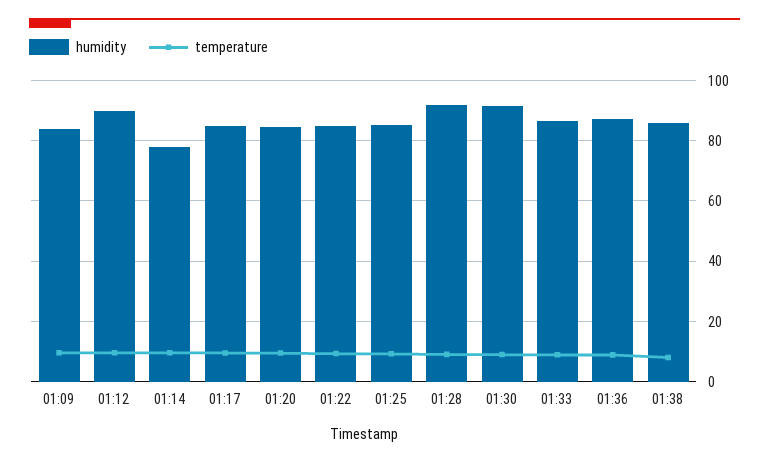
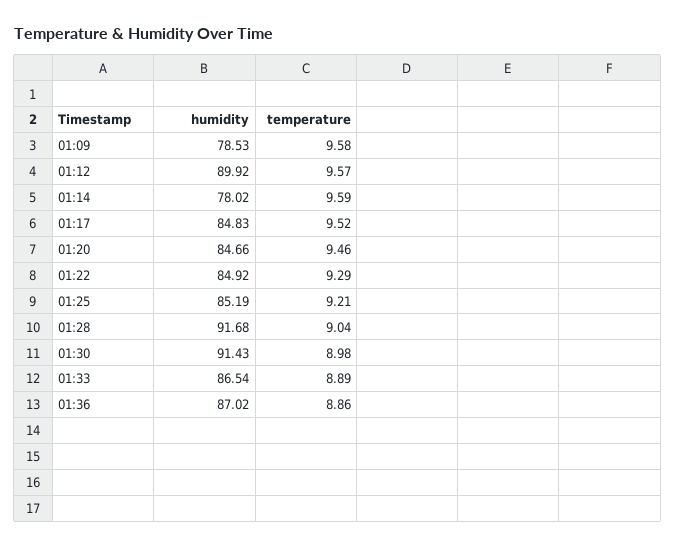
  {
    "humidity": {
-     "01:09": 84,
+     "01:09": 78.53,
      "01:12": 89.92,
      "01:14": 78.02,
      "01:17": 84.83,
      "01:20": 84.66,
      "01:22": 84.92,
      "01:25": 85.19,
      "01:28": 91.68,
      "01:30": 91.43,
      "01:33": 86.54,
-     "01:36": 87.02,
+     "01:36": 87.02
-     "01:38": 86
    },
    "temperature": {
      "01:09": 9.58,
      "01:12": 9.57,
      "01:14": 9.59,
      "01:17": 9.52,
      "01:20": 9.46,
      "01:22": 9.29,
      "01:25": 9.21,
      "01:28": 9.04,
      "01:30": 8.98,
      "01:33": 8.89,
-     "01:36": 8.86,
+     "01:36": 8.86
-     "01:38": 8
    }
  }

